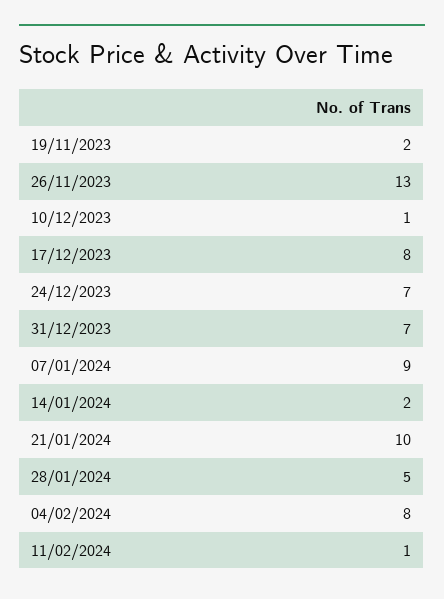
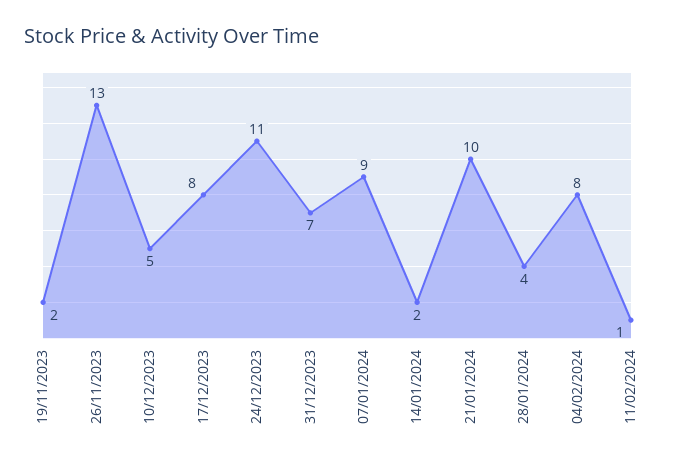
  {
    "19/11/2023": 2,
    "26/11/2023": 13,
-   "10/12/2023": 1,
+   "10/12/2023": 5,
    "17/12/2023": 8,
-   "24/12/2023": 7,
+   "24/12/2023": 11,
    "31/12/2023": 7,
    "07/01/2024": 9,
    "14/01/2024": 2,
    "21/01/2024": 10,
-   "28/01/2024": 5,
+   "28/01/2024": 4,
    "04/02/2024": 8,
    "11/02/2024": 1
  }

